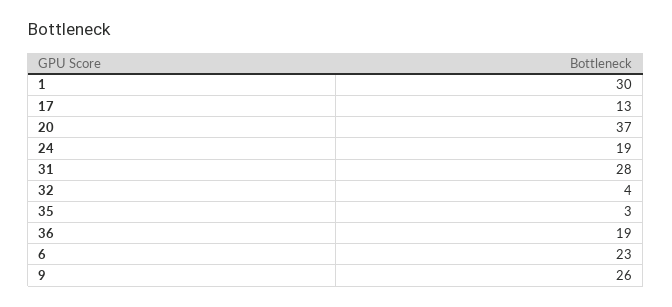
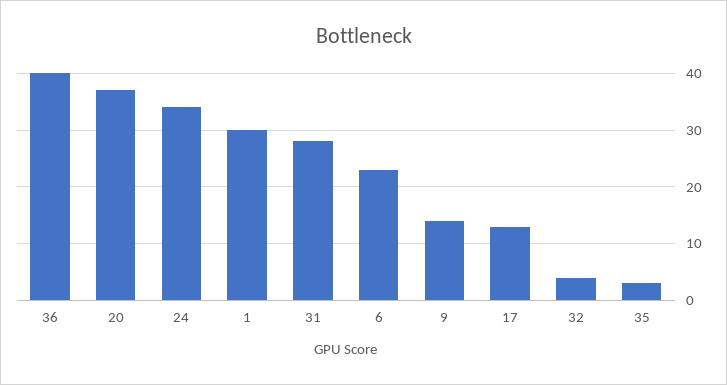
  {
    "1": 30,
    "17": 13,
    "20": 37,
-   "24": 19,
+   "24": 35,
    "31": 28,
    "32": 4,
    "35": 3,
-   "36": 19,
+   "36": 40,
    "6": 23,
-   "9": 26
+   "9": 15
  }

